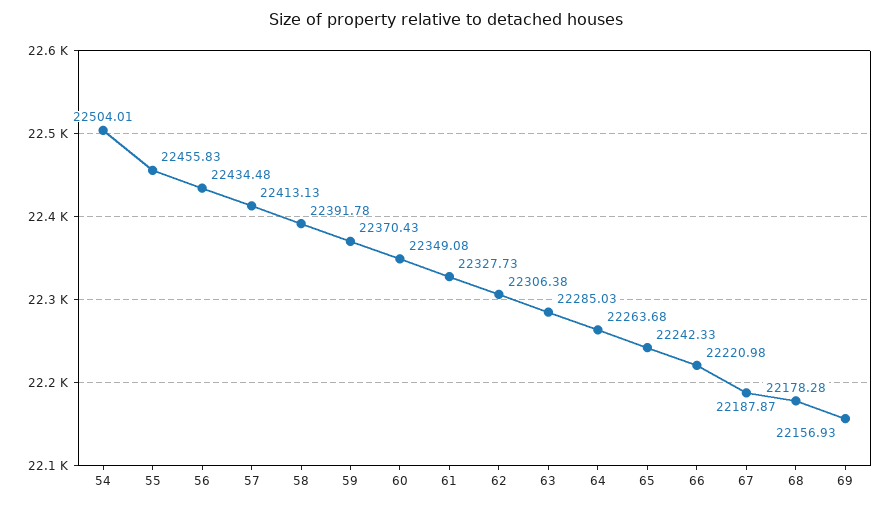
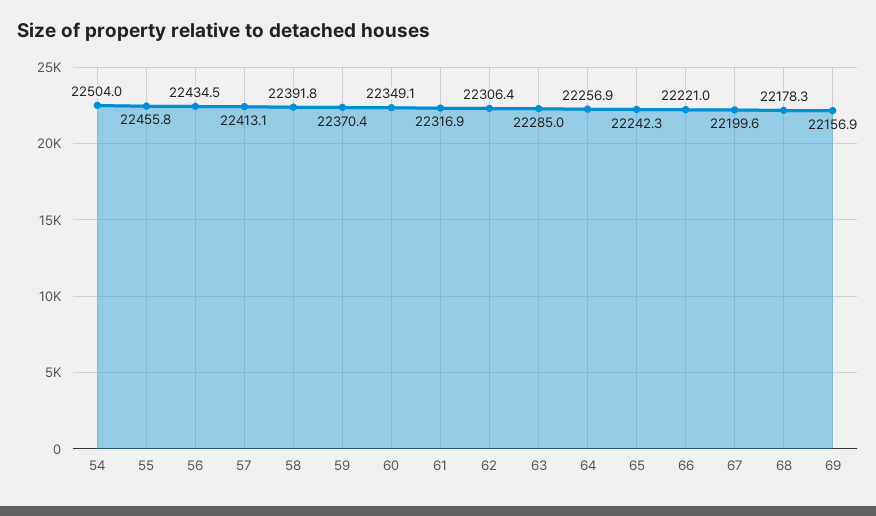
  {
    "54": 22504.01,
    "55": 22455.83,
    "56": 22434.48,
    "57": 22413.13,
    "58": 22391.78,
    "59": 22370.43,
    "60": 22349.08,
-   "61": 22327.73,
+   "61": 22316.9,
    "62": 22306.38,
    "63": 22285.03,
-   "64": 22263.68,
+   "64": 22256.9,
    "65": 22242.33,
    "66": 22220.98,
-   "67": 22187.87,
+   "67": 22199.6,
    "68": 22178.28,
    "69": 22156.93
  }

